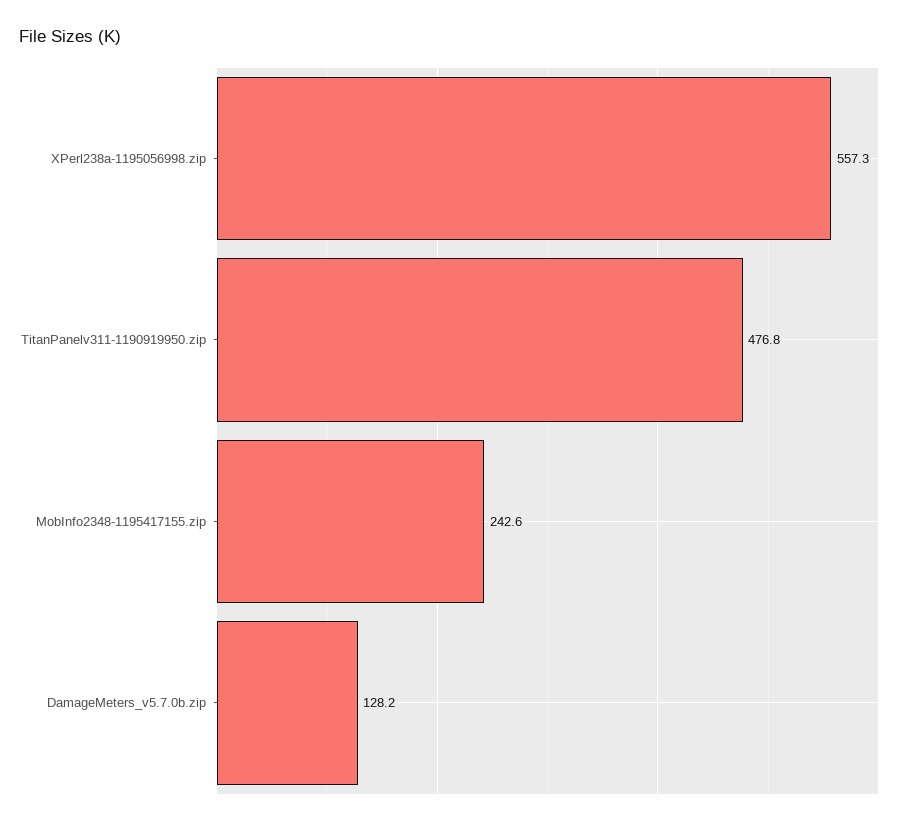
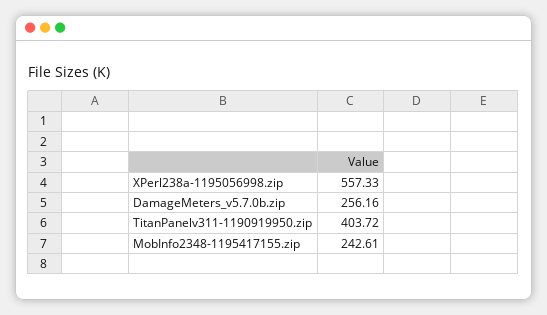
  {
    "XPerl238a-1195056998.zip": 557.33,
-   "TitanPanelv311-1190919950.zip": 476.8,
+   "TitanPanelv311-1190919950.zip": 403.72,
    "MobInfo2348-1195417155.zip": 242.61,
-   "DamageMeters_v5.7.0b.zip": 128.2
+   "DamageMeters_v5.7.0b.zip": 256.16
  }

